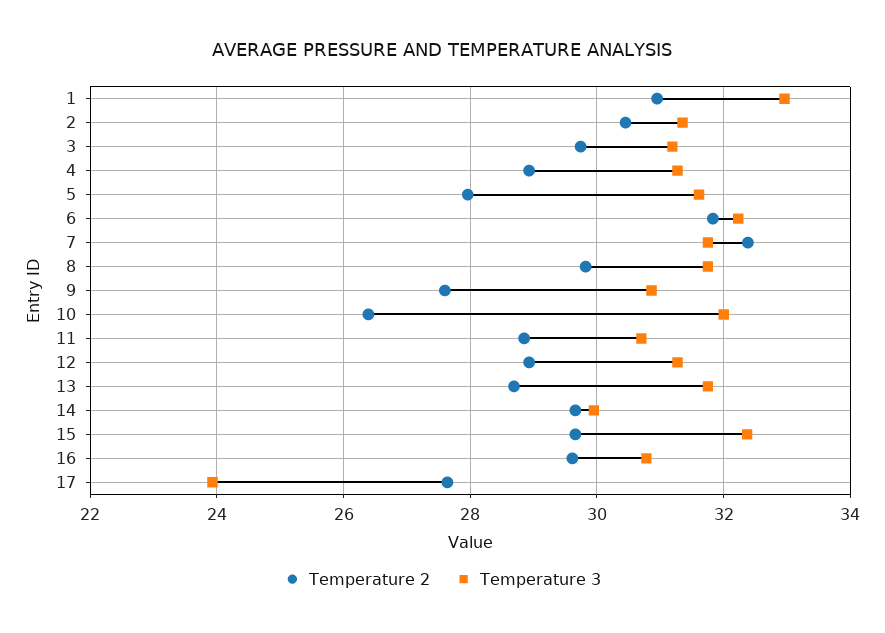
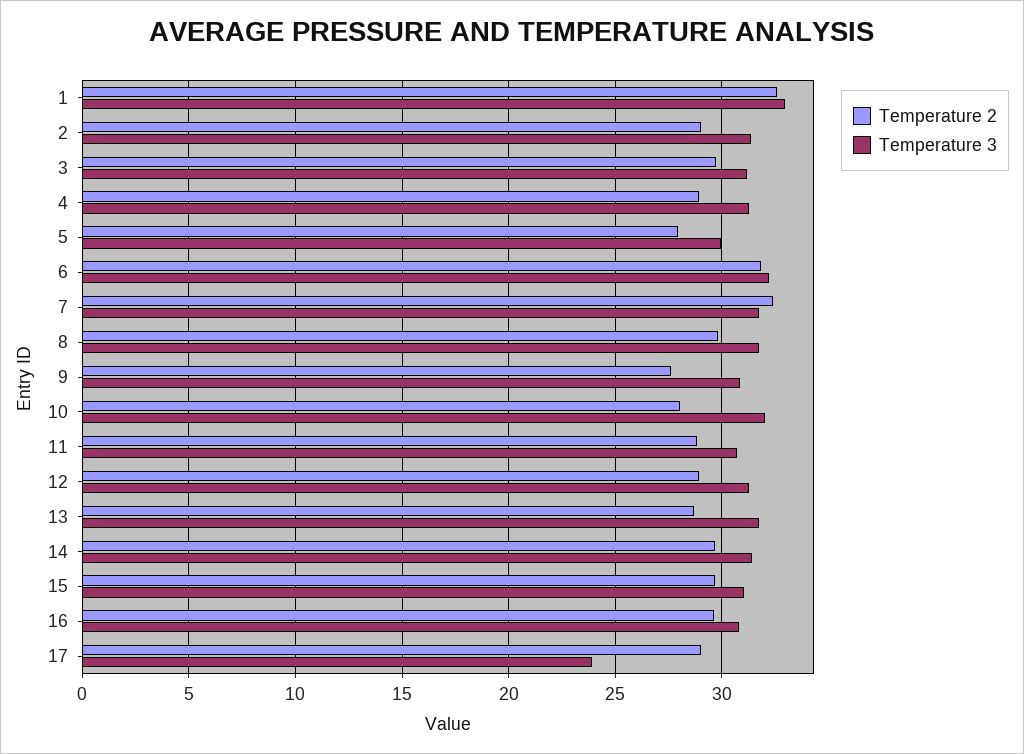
  {
    "Temperature 2": {
-     "1": 31,
+     "1": 32.5,
-     "2": 30.4,
+     "2": 29,
      "3": 29.8,
      "4": 29,
      "5": 28,
      "6": 31.8,
      "7": 32.4,
      "8": 29.8,
      "9": 27.6,
-     "10": 26.4,
+     "10": 28,
      "11": 28.8,
      "12": 29,
      "13": 28.6,
      "14": 29.6,
      "15": 29.6,
      "16": 29.6,
-     "17": 27.6
+     "17": 29
    },
    "Temperature 3": {
      "1": 33,
      "2": 31.4,
      "3": 31.2,
      "4": 31.2,
-     "5": 31.6,
+     "5": 30,
      "6": 32.2,
      "7": 31.8,
      "8": 31.8,
      "9": 30.8,
      "10": 32,
      "11": 30.8,
      "12": 31.2,
      "13": 31.8,
-     "14": 30,
+     "14": 31.5,
-     "15": 32.4,
+     "15": 31,
      "16": 30.8,
      "17": 24
    }
  }

